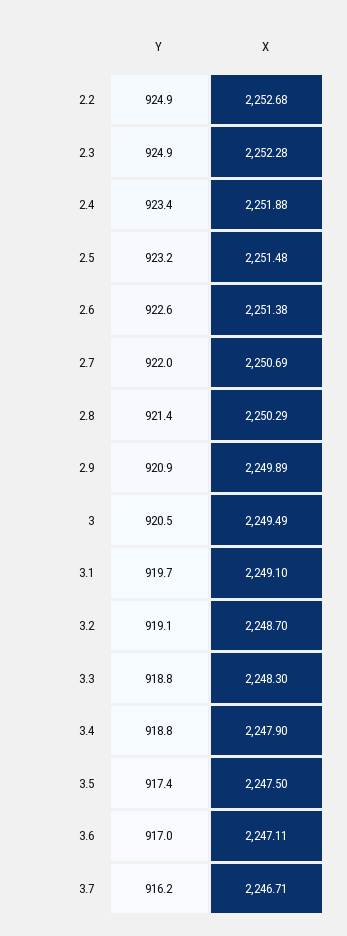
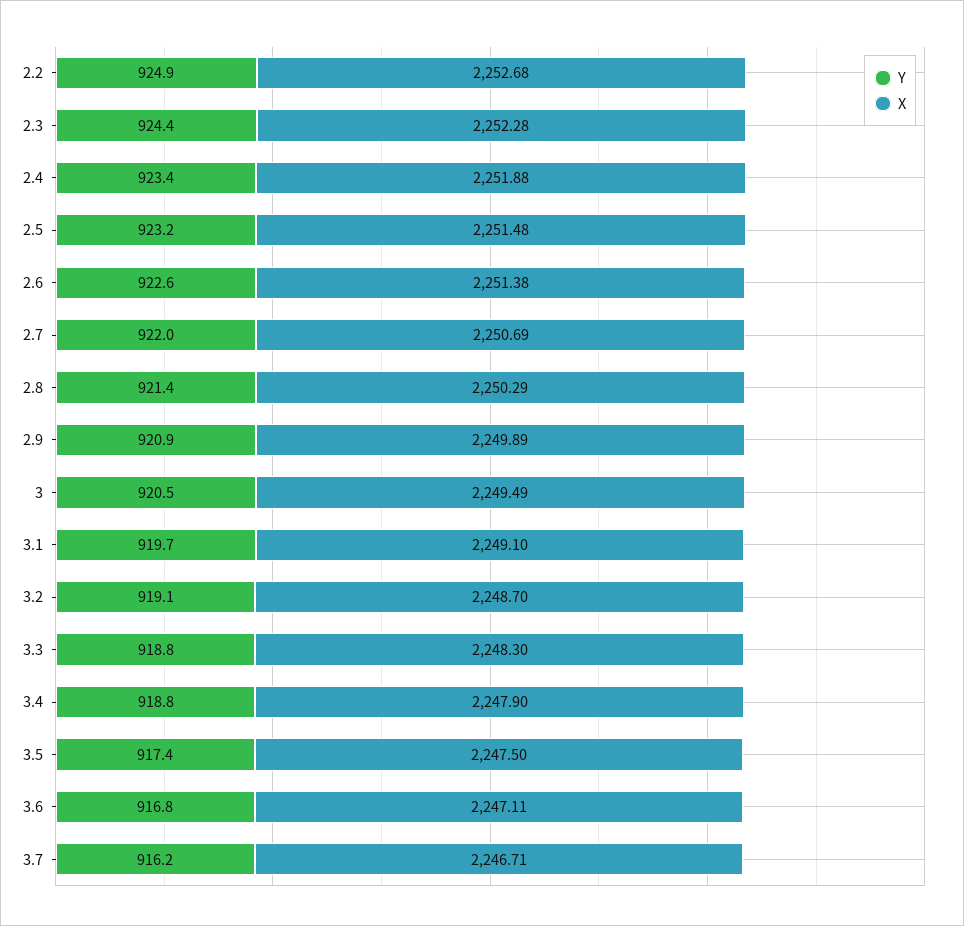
  {
    "Y": {
      "2.2": 924.9,
-     "2.3": 924.9,
+     "2.3": 924.4,
      "2.4": 923.4,
      "2.5": 923.2,
      "2.6": 922.6,
      "2.7": 922,
      "2.8": 921.4,
      "2.9": 920.9,
      "3": 920.5,
      "3.1": 919.7,
      "3.2": 919.1,
      "3.3": 918.8,
      "3.4": 918.8,
      "3.5": 917.4,
-     "3.6": 917,
+     "3.6": 916.8,
      "3.7": 916.2
    },
    "X": {
      "2.2": 2252.68,
      "2.3": 2252.28,
      "2.4": 2251.88,
      "2.5": 2251.48,
      "2.6": 2251.38,
      "2.7": 2250.69,
      "2.8": 2250.29,
      "2.9": 2249.89,
      "3": 2249.49,
      "3.1": 2249.1,
      "3.2": 2248.7,
      "3.3": 2248.3,
      "3.4": 2247.9,
      "3.5": 2247.5,
      "3.6": 2247.11,
      "3.7": 2246.71
    }
  }

